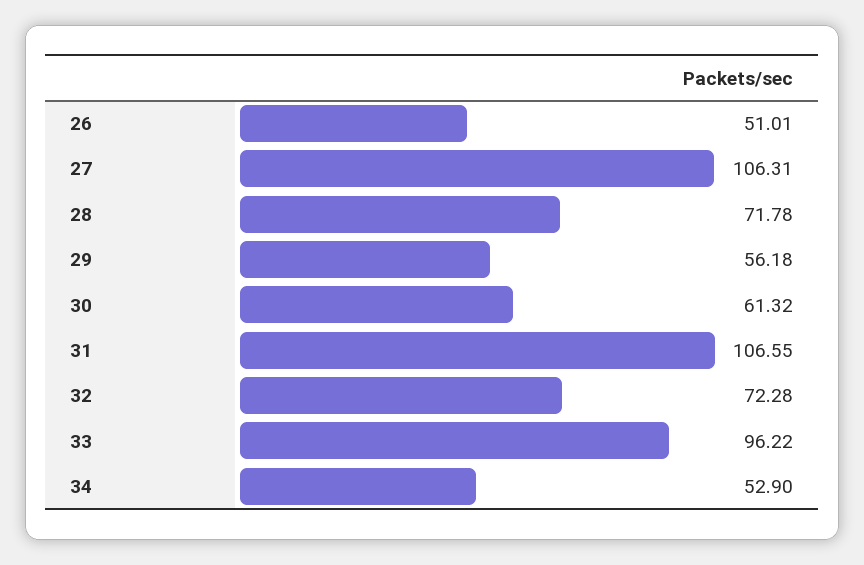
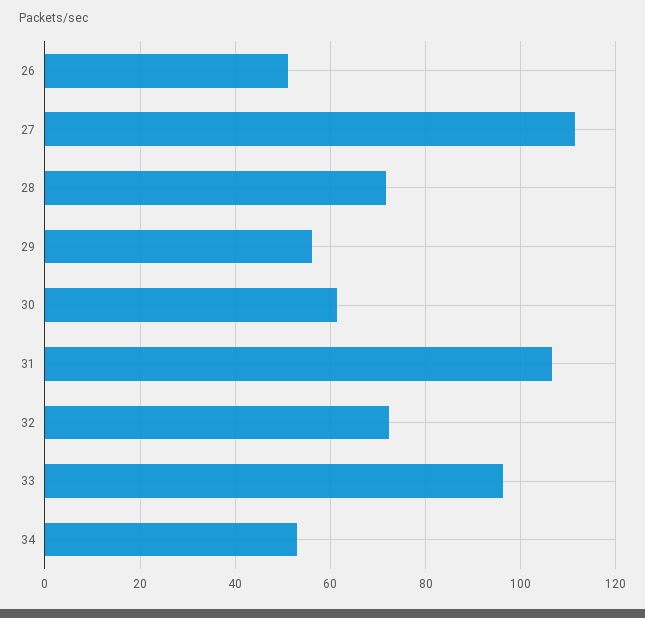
  {
    "26": 51.01,
-   "27": 106.31,
+   "27": 112,
    "28": 71.78,
    "29": 56.18,
    "30": 61.32,
    "31": 106.55,
    "32": 72.28,
    "33": 96.22,
    "34": 52.9
  }

